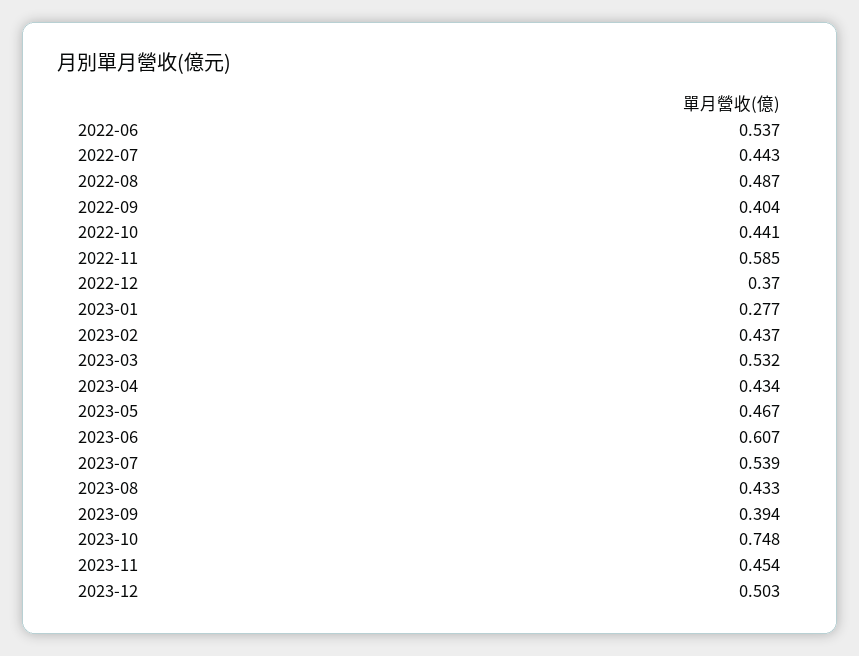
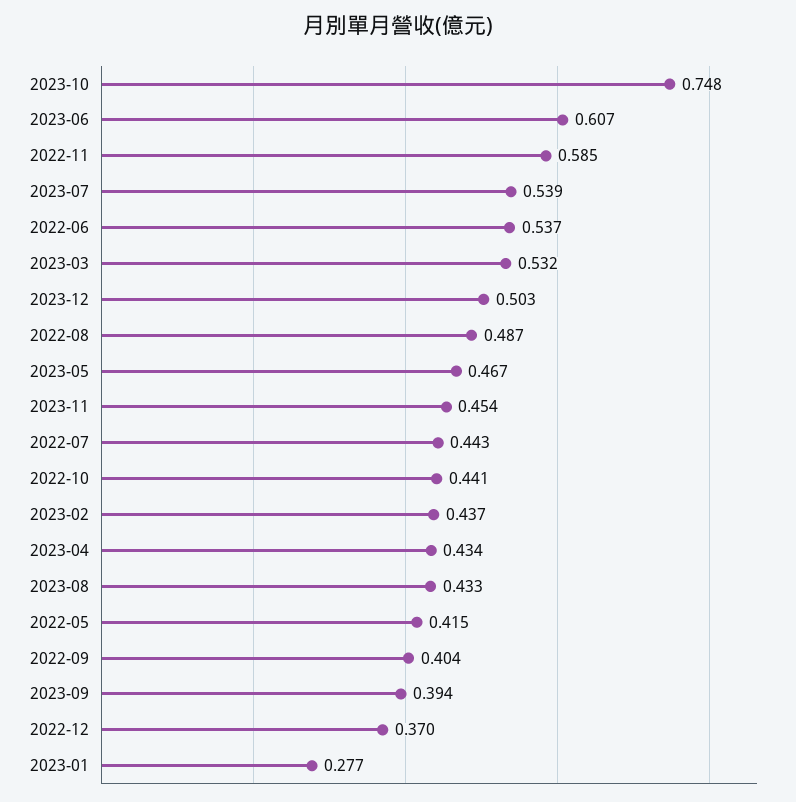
  {
    "2022-06": 0.537,
    "2022-07": 0.443,
    "2022-08": 0.487,
    "2022-09": 0.404,
    "2022-10": 0.441,
    "2022-11": 0.585,
    "2022-12": 0.37,
    "2023-01": 0.277,
    "2023-02": 0.437,
    "2023-03": 0.532,
    "2023-04": 0.434,
    "2023-05": 0.467,
    "2023-06": 0.607,
    "2023-07": 0.539,
    "2023-08": 0.433,
    "2023-09": 0.394,
    "2023-10": 0.748,
    "2023-11": 0.454,
-   "2023-12": 0.503
+   "2023-12": 0.503,
+   "2022-05": 0.415
  }

